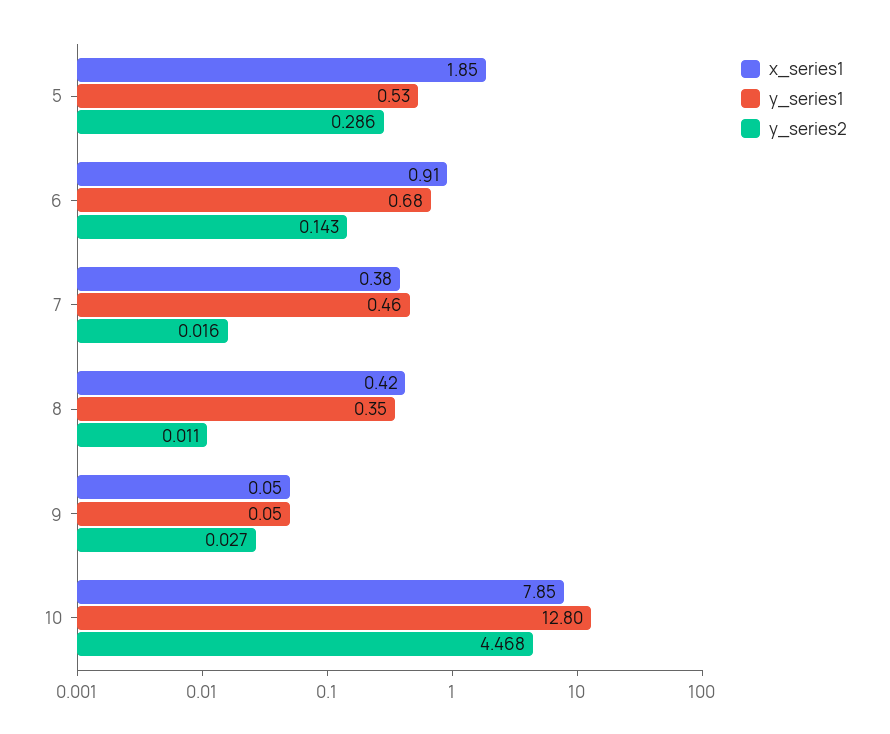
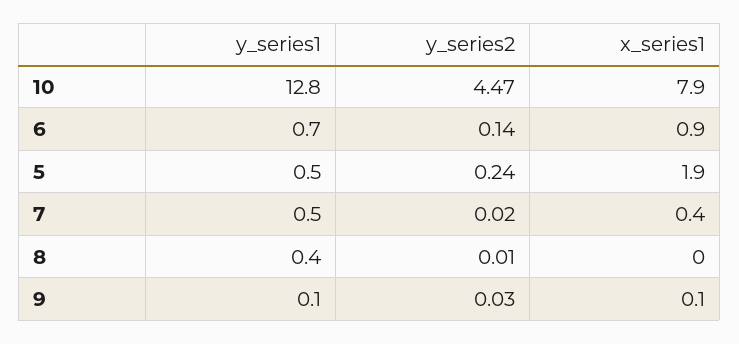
  {
    "x_series1": {
      "5": 1.85,
      "6": 0.91,
      "7": 0.38,
-     "8": 0.42,
+     "8": 0,
      "9": 0.05,
      "10": 7.85
    },
    "y_series1": {
      "5": 0.53,
      "6": 0.68,
      "7": 0.46,
      "8": 0.35,
      "9": 0.05,
      "10": 12.8
    },
    "y_series2": {
-     "5": 0.286,
+     "5": 0.24,
      "6": 0.143,
      "7": 0.016,
      "8": 0.011,
      "9": 0.027,
      "10": 4.468
    }
  }

